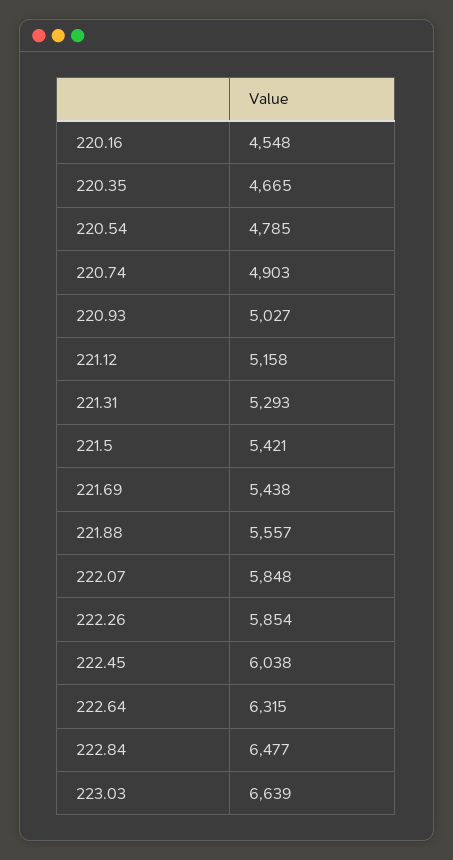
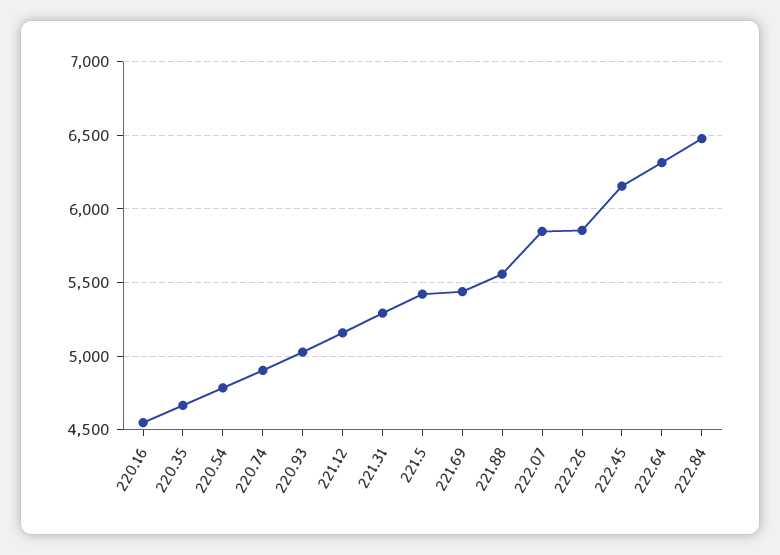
  {
    "220.16": 4548,
    "220.35": 4665,
    "220.54": 4785,
    "220.74": 4903,
    "220.93": 5027,
    "221.12": 5158,
    "221.31": 5293,
    "221.5": 5421,
    "221.69": 5438,
    "221.88": 5557,
    "222.07": 5848,
    "222.26": 5854,
-   "222.45": 6038,
+   "222.45": 6150,
    "222.64": 6315,
-   "222.84": 6477,
+   "222.84": 6477
-   "223.03": 6639
  }

